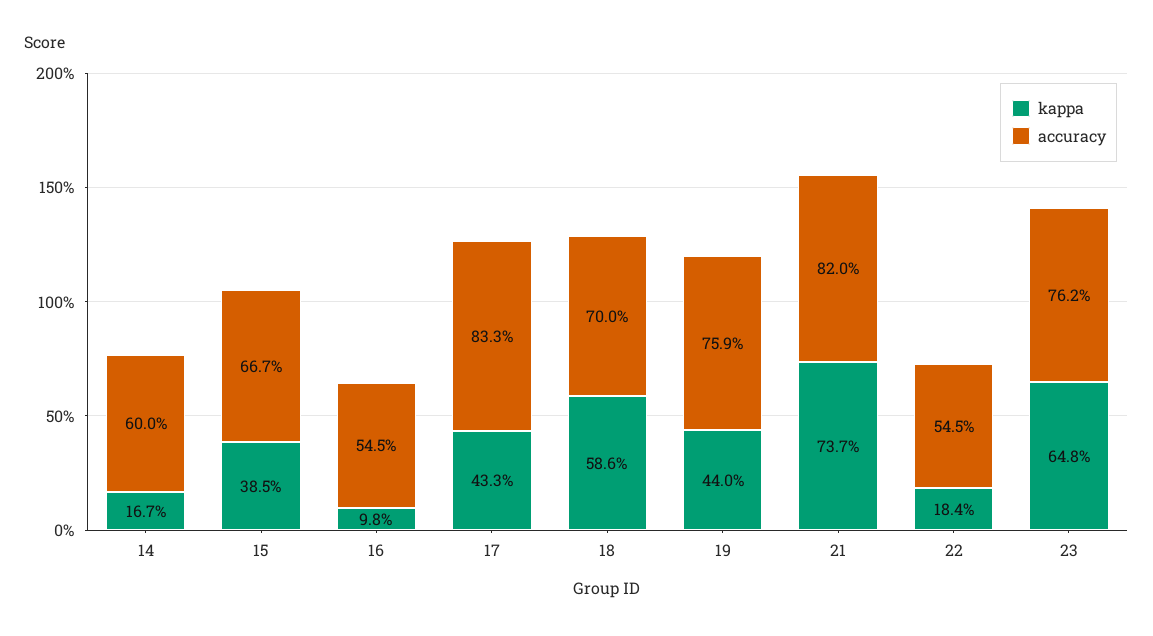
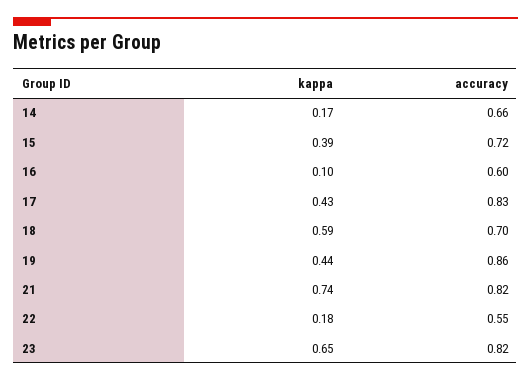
  {
    "kappa": {
      "14": 0.167,
      "15": 0.385,
      "16": 0.098,
      "17": 0.433,
      "18": 0.586,
      "19": 0.44,
      "21": 0.737,
      "22": 0.184,
      "23": 0.648
    },
    "accuracy": {
-     "14": 0.6,
+     "14": 0.66,
-     "15": 0.667,
+     "15": 0.72,
-     "16": 0.545,
+     "16": 0.6,
      "17": 0.833,
      "18": 0.7,
-     "19": 0.759,
+     "19": 0.86,
      "21": 0.82,
      "22": 0.545,
-     "23": 0.762
+     "23": 0.82
    }
  }

